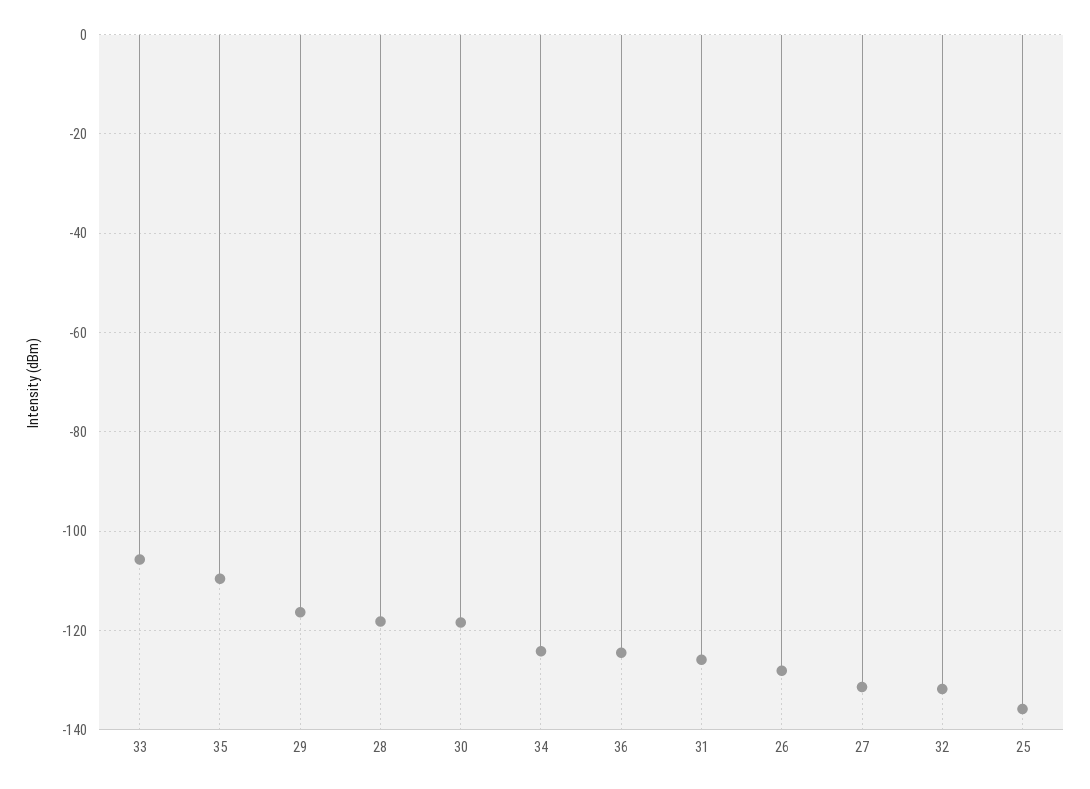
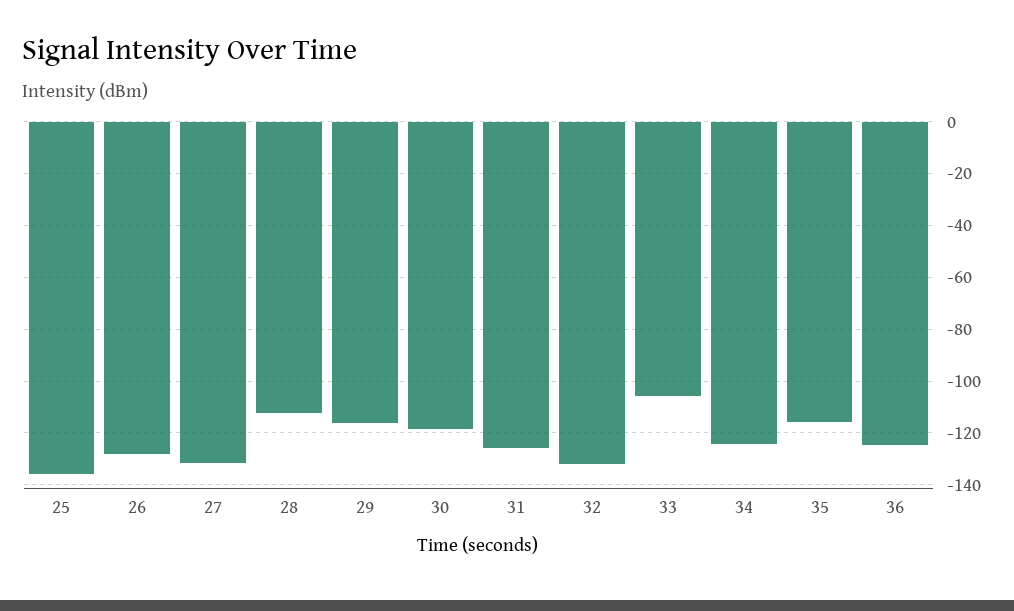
  {
    "33": -106,
-   "35": -110,
+   "35": -115,
    "29": -116,
-   "28": -118,
+   "28": -112.5,
    "30": -118,
    "34": -124,
    "36": -124,
    "31": -126,
    "26": -128,
    "27": -132,
    "32": -132,
    "25": -136
  }

